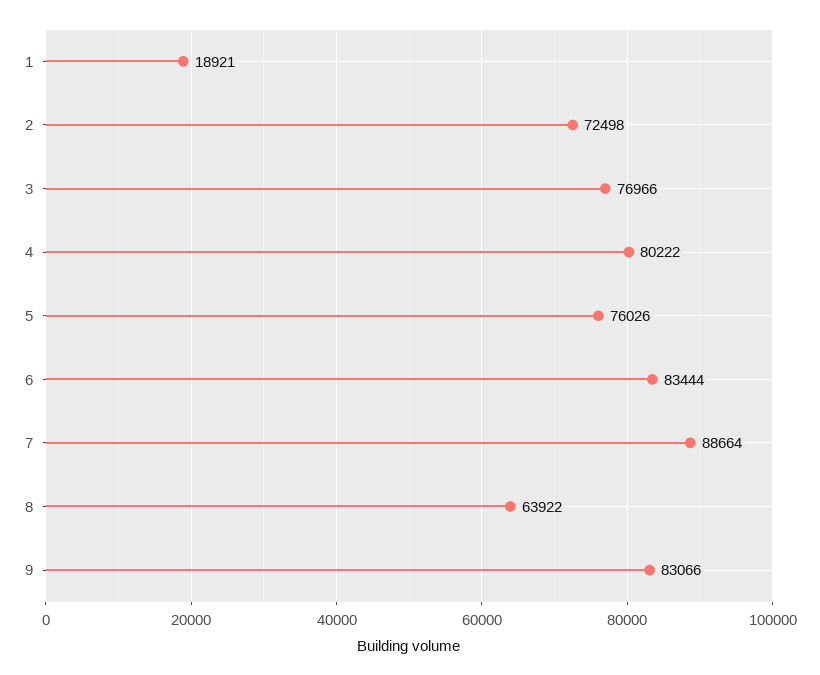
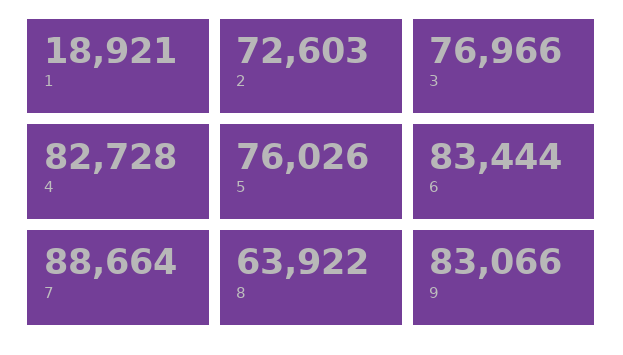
  {
    "1": 18921,
-   "2": 72498,
+   "2": 72603,
    "3": 76966,
-   "4": 80222,
+   "4": 82728,
    "5": 76026,
    "6": 83444,
    "7": 88664,
    "8": 63922,
    "9": 83066
  }

